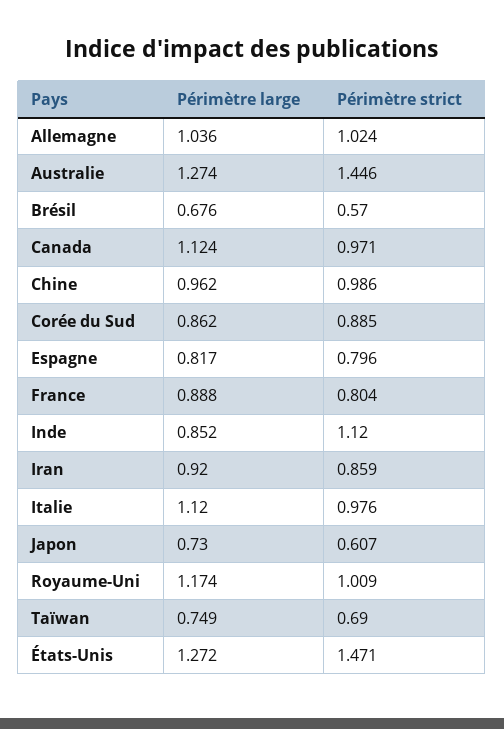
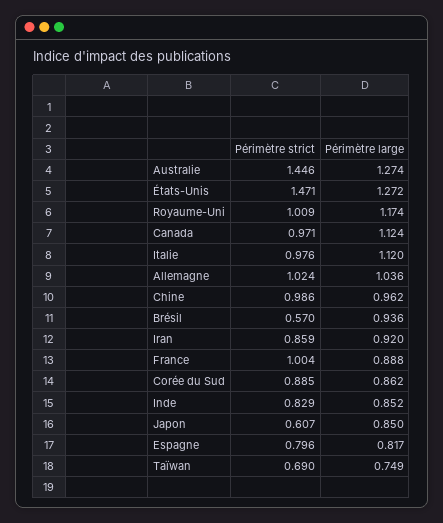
  {
    "Périmètre large": {
      "Allemagne": 1.036,
      "Australie": 1.274,
-     "Brésil": 0.676,
+     "Brésil": 0.936,
      "Canada": 1.124,
      "Chine": 0.962,
      "Corée du Sud": 0.862,
      "Espagne": 0.817,
      "France": 0.888,
      "Inde": 0.852,
      "Iran": 0.92,
      "Italie": 1.12,
-     "Japon": 0.73,
+     "Japon": 0.85,
      "Royaume-Uni": 1.174,
      "Taïwan": 0.749,
      "États-Unis": 1.272
    },
    "Périmètre strict": {
      "Allemagne": 1.024,
      "Australie": 1.446,
      "Brésil": 0.57,
      "Canada": 0.971,
      "Chine": 0.986,
      "Corée du Sud": 0.885,
      "Espagne": 0.796,
-     "France": 0.804,
+     "France": 1.004,
-     "Inde": 1.12,
+     "Inde": 0.829,
      "Iran": 0.859,
      "Italie": 0.976,
      "Japon": 0.607,
      "Royaume-Uni": 1.009,
      "Taïwan": 0.69,
      "États-Unis": 1.471
    }
  }

